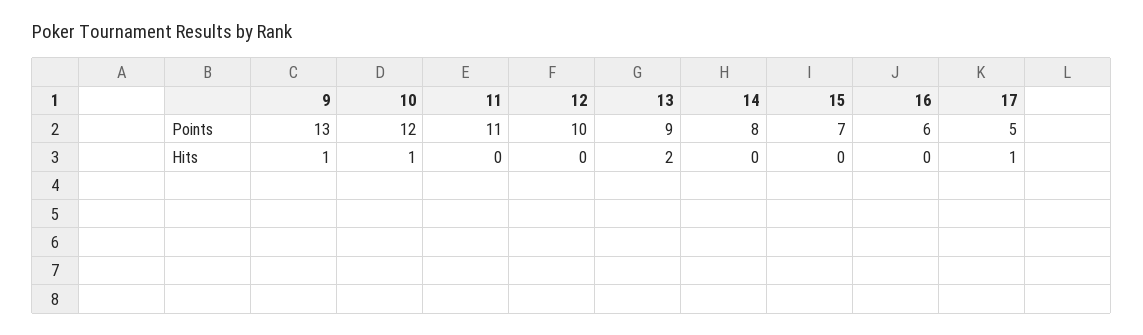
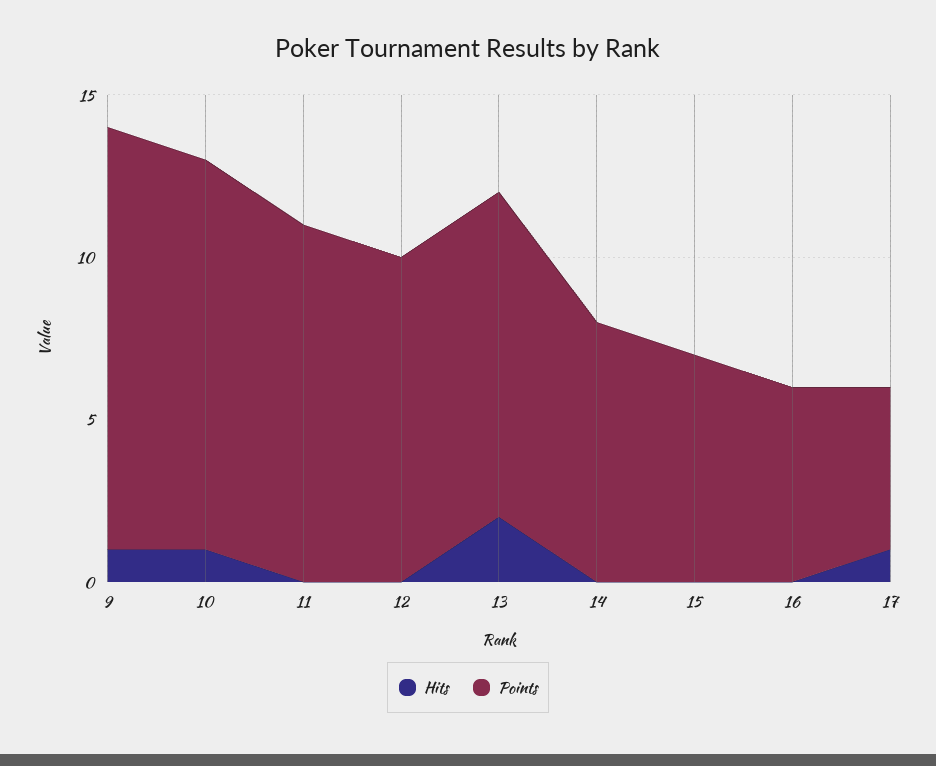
  {
    "Points": {
      "9": 13,
      "10": 12,
      "11": 11,
      "12": 10,
-     "13": 9,
+     "13": 10,
      "14": 8,
      "15": 7,
      "16": 6,
      "17": 5
    },
    "Hits": {
      "9": 1,
      "10": 1,
      "11": 0,
      "12": 0,
      "13": 2,
      "14": 0,
      "15": 0,
      "16": 0,
      "17": 1
    }
  }

